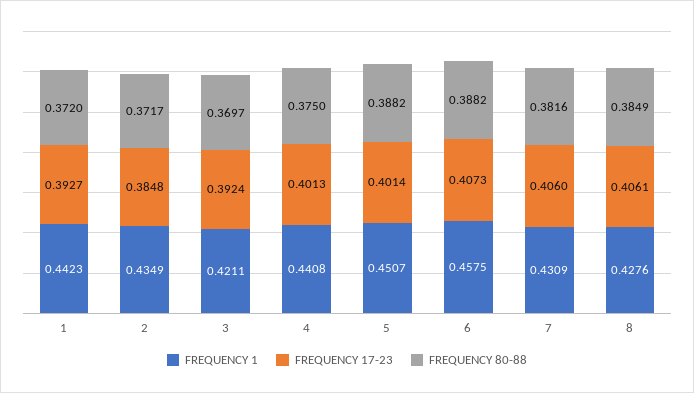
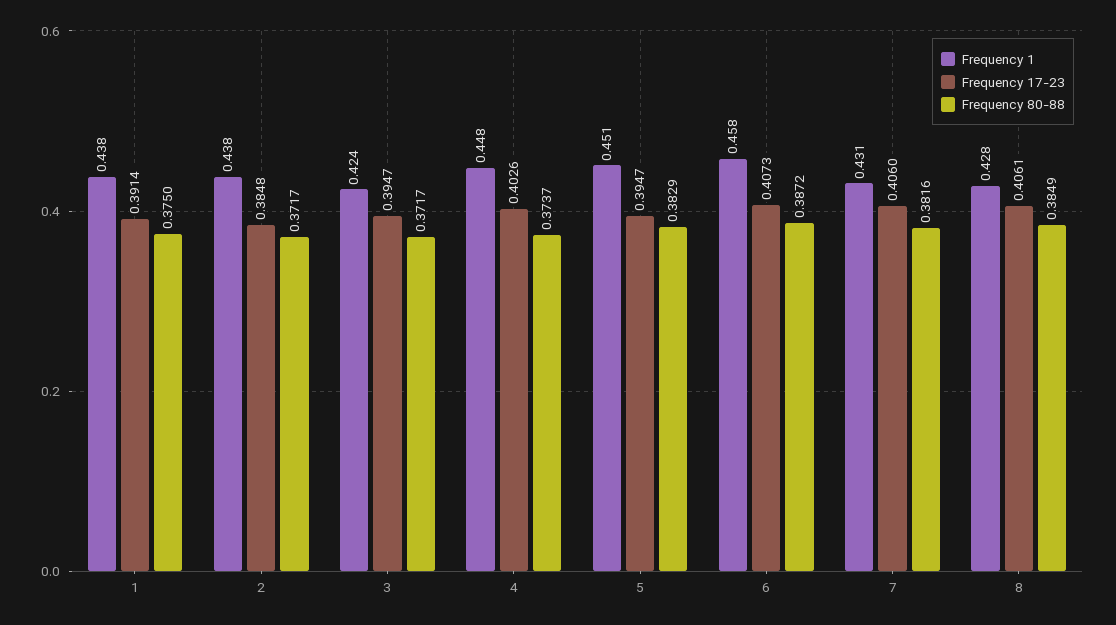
  {
    "FREQUENCY 1": {
-     "1": 0.4423,
+     "1": 0.438,
-     "2": 0.4349,
+     "2": 0.438,
-     "3": 0.4211,
+     "3": 0.424,
-     "4": 0.4408,
+     "4": 0.448,
      "5": 0.4507,
      "6": 0.4575,
      "7": 0.4309,
      "8": 0.4276
    },
    "FREQUENCY 17-23": {
-     "1": 0.3927,
+     "1": 0.3914,
      "2": 0.3848,
-     "3": 0.3924,
+     "3": 0.3947,
-     "4": 0.4013,
+     "4": 0.4026,
-     "5": 0.4014,
+     "5": 0.3947,
      "6": 0.4073,
      "7": 0.406,
      "8": 0.4061
    },
    "FREQUENCY 80-88": {
-     "1": 0.372,
+     "1": 0.375,
      "2": 0.3717,
-     "3": 0.3697,
+     "3": 0.3717,
-     "4": 0.375,
+     "4": 0.3737,
-     "5": 0.3882,
+     "5": 0.3829,
-     "6": 0.3882,
+     "6": 0.3872,
      "7": 0.3816,
      "8": 0.3849
    }
  }

